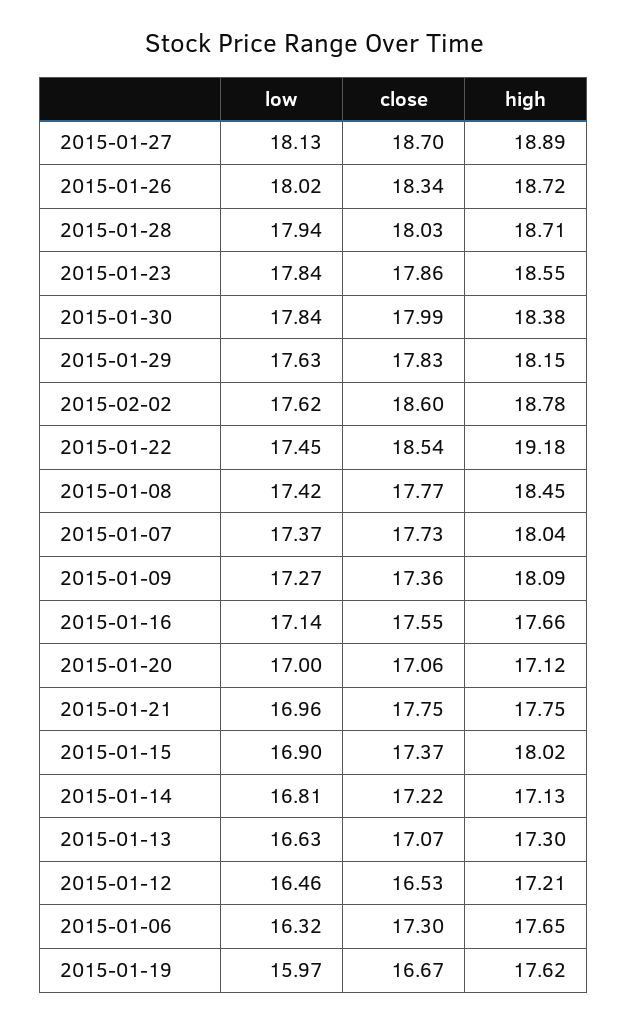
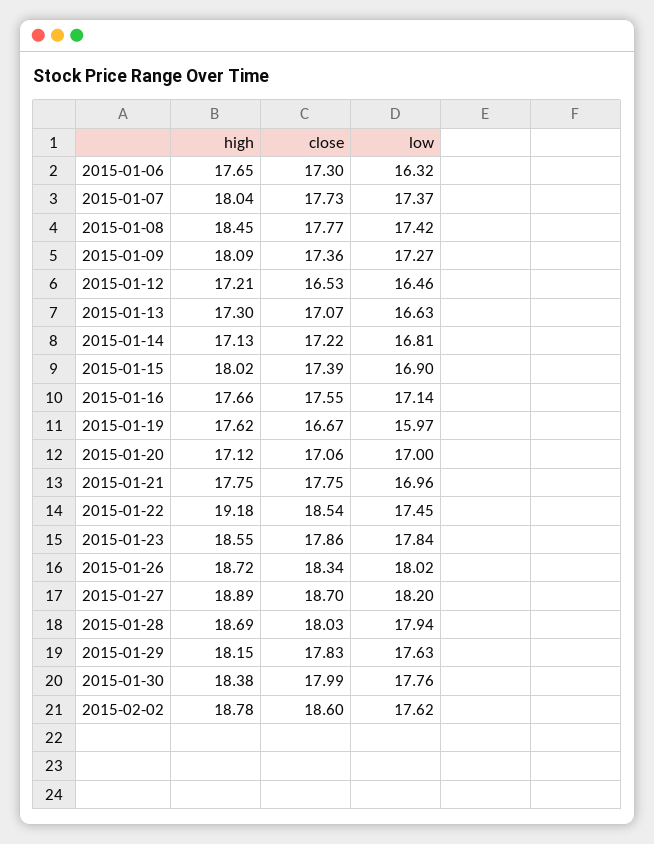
  {
    "low": {
-     "2015-01-27": 18.13,
+     "2015-01-27": 18.2,
      "2015-01-26": 18.02,
      "2015-01-28": 17.94,
      "2015-01-23": 17.84,
-     "2015-01-30": 17.84,
+     "2015-01-30": 17.76,
      "2015-01-29": 17.63,
      "2015-02-02": 17.62,
      "2015-01-22": 17.45,
      "2015-01-08": 17.42,
      "2015-01-07": 17.37,
      "2015-01-09": 17.27,
      "2015-01-16": 17.14,
      "2015-01-20": 17,
      "2015-01-21": 16.96,
      "2015-01-15": 16.9,
      "2015-01-14": 16.81,
      "2015-01-13": 16.63,
      "2015-01-12": 16.46,
      "2015-01-06": 16.32,
      "2015-01-19": 15.97
    },
    "close": {
      "2015-01-27": 18.7,
      "2015-01-26": 18.34,
      "2015-01-28": 18.03,
      "2015-01-23": 17.86,
      "2015-01-30": 17.99,
      "2015-01-29": 17.83,
      "2015-02-02": 18.6,
      "2015-01-22": 18.54,
      "2015-01-08": 17.77,
      "2015-01-07": 17.73,
      "2015-01-09": 17.36,
      "2015-01-16": 17.55,
      "2015-01-20": 17.06,
      "2015-01-21": 17.75,
-     "2015-01-15": 17.37,
+     "2015-01-15": 17.39,
      "2015-01-14": 17.22,
      "2015-01-13": 17.07,
      "2015-01-12": 16.53,
      "2015-01-06": 17.3,
      "2015-01-19": 16.67
    },
    "high": {
      "2015-01-27": 18.89,
      "2015-01-26": 18.72,
-     "2015-01-28": 18.71,
+     "2015-01-28": 18.69,
      "2015-01-23": 18.55,
      "2015-01-30": 18.38,
      "2015-01-29": 18.15,
      "2015-02-02": 18.78,
      "2015-01-22": 19.18,
      "2015-01-08": 18.45,
      "2015-01-07": 18.04,
      "2015-01-09": 18.09,
      "2015-01-16": 17.66,
      "2015-01-20": 17.12,
      "2015-01-21": 17.75,
      "2015-01-15": 18.02,
      "2015-01-14": 17.13,
      "2015-01-13": 17.3,
      "2015-01-12": 17.21,
      "2015-01-06": 17.65,
      "2015-01-19": 17.62
    }
  }

